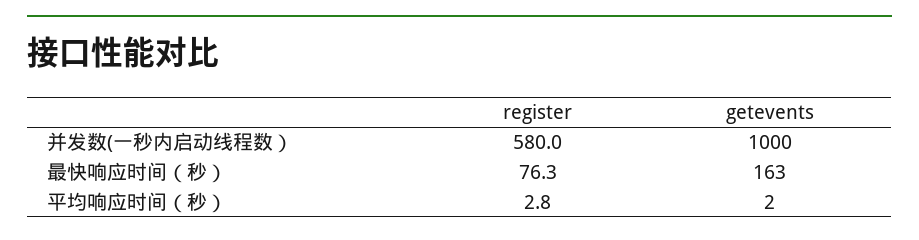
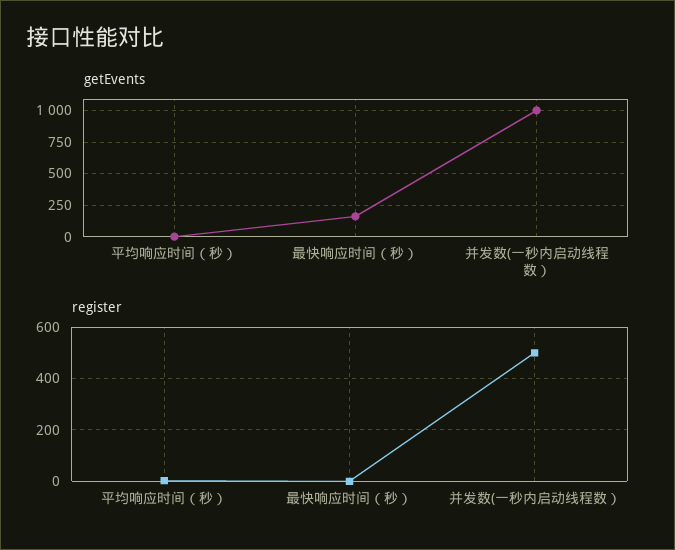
  {
    "register": {
-     "并发数(一秒内启动线程数）": 580,
+     "并发数(一秒内启动线程数）": 500,
-     "最快响应时间（秒）": 76.3,
+     "最快响应时间（秒）": 0,
      "平均响应时间（秒）": 2.8
    },
    "getevents": {
      "并发数(一秒内启动线程数）": 1000,
      "最快响应时间（秒）": 163,
      "平均响应时间（秒）": 2
    }
  }

